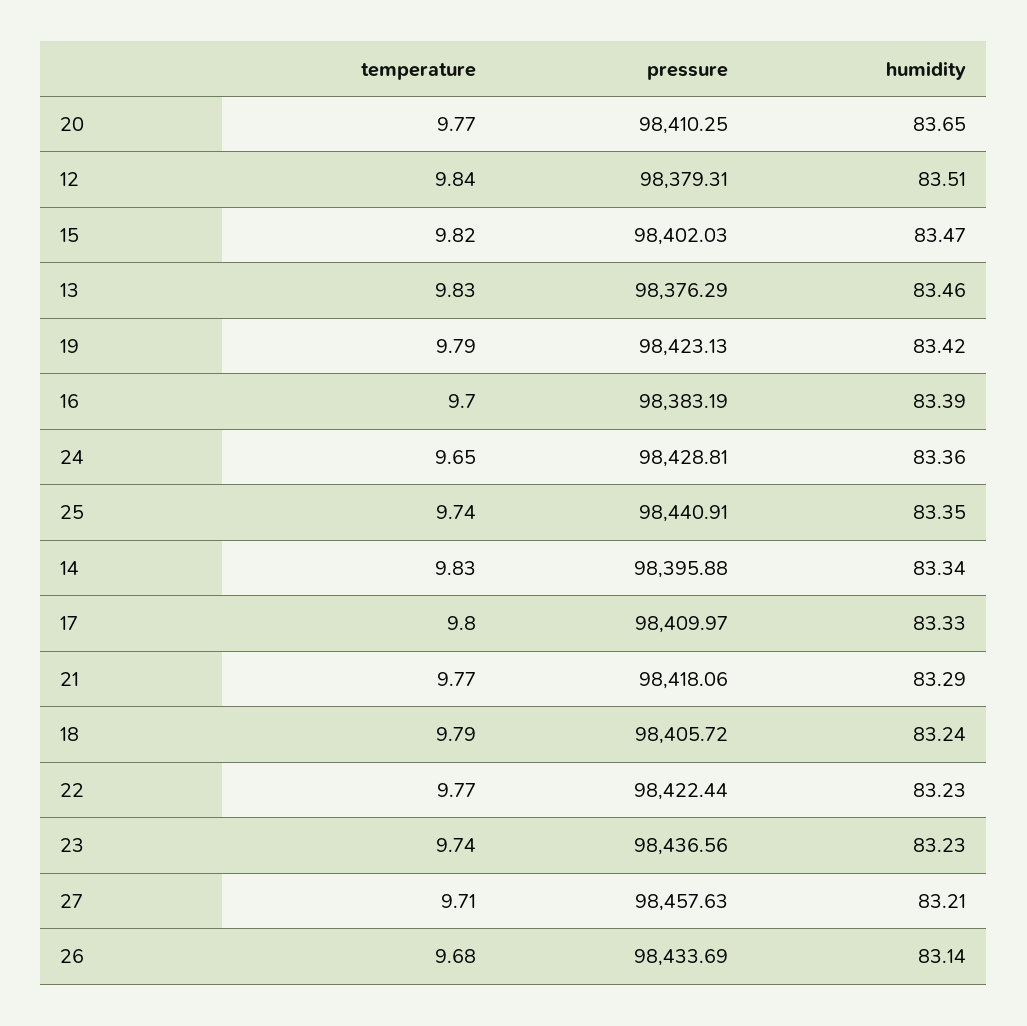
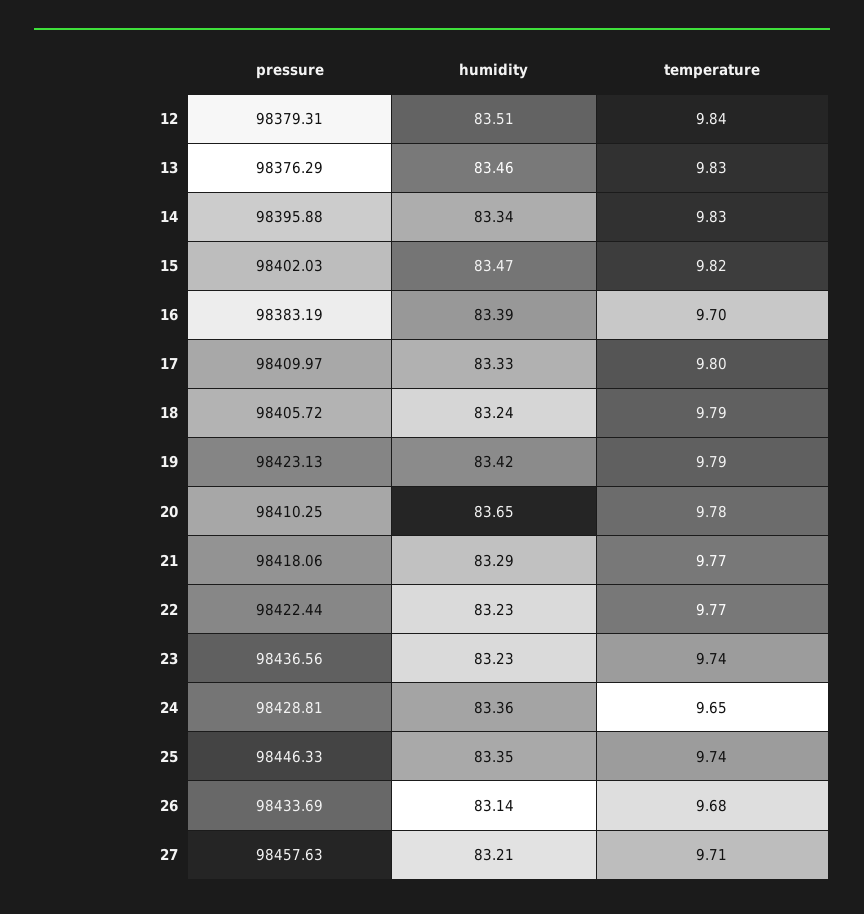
  {
    "temperature": {
-     "20": 9.77,
+     "20": 9.78,
      "12": 9.84,
      "15": 9.82,
      "13": 9.83,
      "19": 9.79,
      "16": 9.7,
      "24": 9.65,
      "25": 9.74,
      "14": 9.83,
      "17": 9.8,
      "21": 9.77,
      "18": 9.79,
      "22": 9.77,
      "23": 9.74,
      "27": 9.71,
      "26": 9.68
    },
    "pressure": {
      "20": 98410.25,
      "12": 98379.31,
      "15": 98402.03,
      "13": 98376.29,
      "19": 98423.13,
      "16": 98383.19,
      "24": 98428.81,
-     "25": 98440.91,
+     "25": 98446.33,
      "14": 98395.88,
      "17": 98409.97,
      "21": 98418.06,
      "18": 98405.72,
      "22": 98422.44,
      "23": 98436.56,
      "27": 98457.63,
      "26": 98433.69
    },
    "humidity": {
      "20": 83.65,
      "12": 83.51,
      "15": 83.47,
      "13": 83.46,
      "19": 83.42,
      "16": 83.39,
      "24": 83.36,
      "25": 83.35,
      "14": 83.34,
      "17": 83.33,
      "21": 83.29,
      "18": 83.24,
      "22": 83.23,
      "23": 83.23,
      "27": 83.21,
      "26": 83.14
    }
  }

